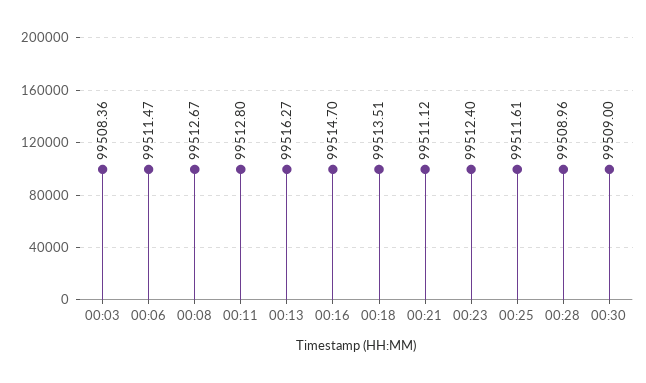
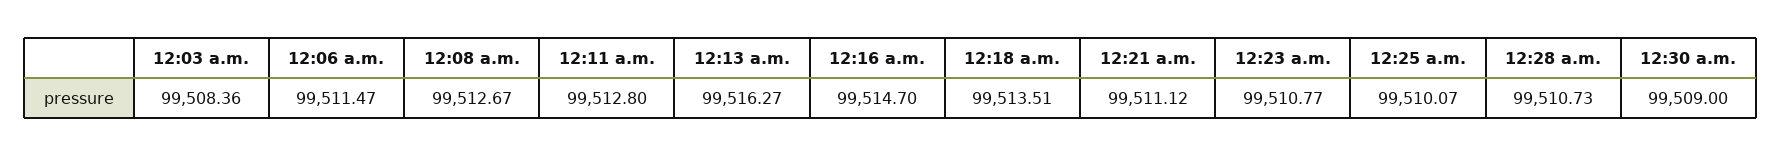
  {
    "00:03": 99508.36,
    "00:06": 99511.47,
    "00:08": 99512.67,
    "00:11": 99512.8,
    "00:13": 99516.27,
    "00:16": 99514.7,
    "00:18": 99513.51,
    "00:21": 99511.12,
-   "00:23": 99512.4,
+   "00:23": 99510.77,
-   "00:25": 99511.61,
+   "00:25": 99510.07,
-   "00:28": 99508.96,
+   "00:28": 99510.73,
    "00:30": 99509
  }

